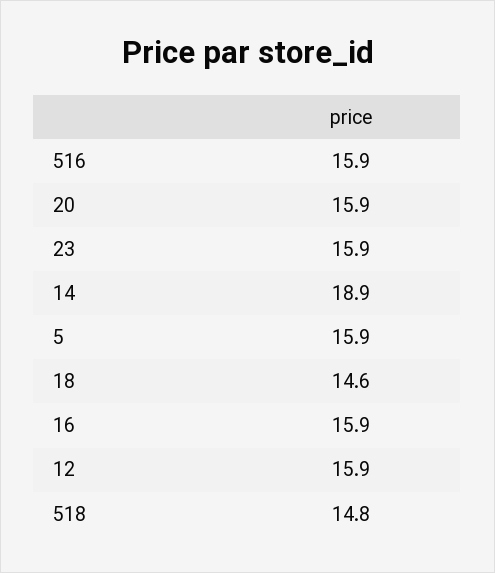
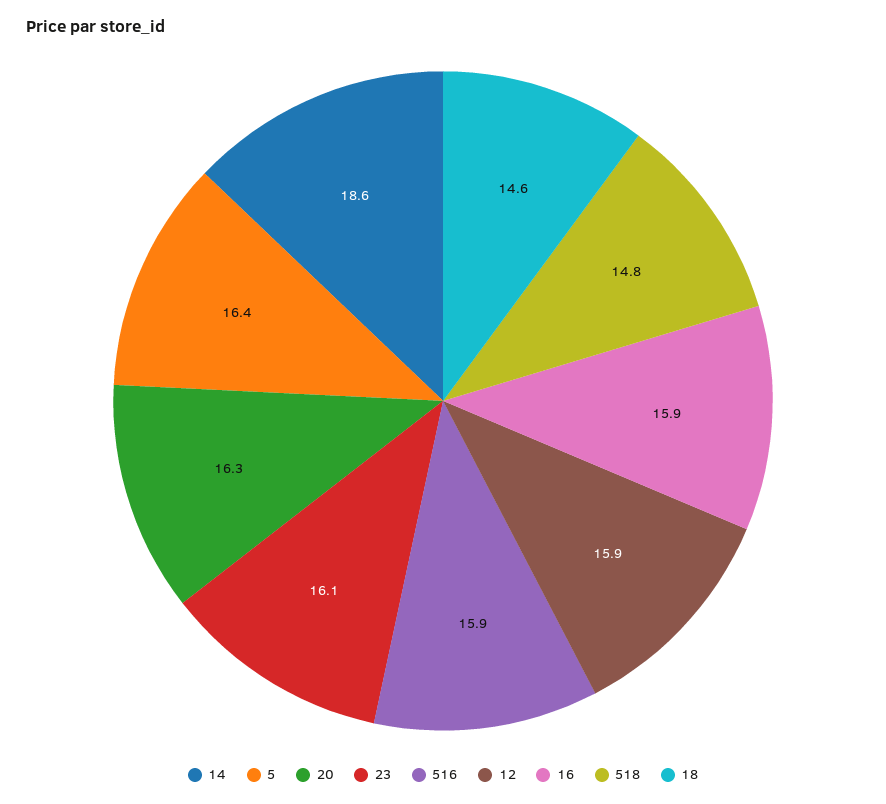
  {
    "516": 15.9,
-   "20": 15.9,
+   "20": 16.3,
-   "23": 15.9,
+   "23": 16.1,
-   "14": 18.9,
+   "14": 18.6,
-   "5": 15.9,
+   "5": 16.4,
    "18": 14.6,
    "16": 15.9,
    "12": 15.9,
    "518": 14.8
  }

